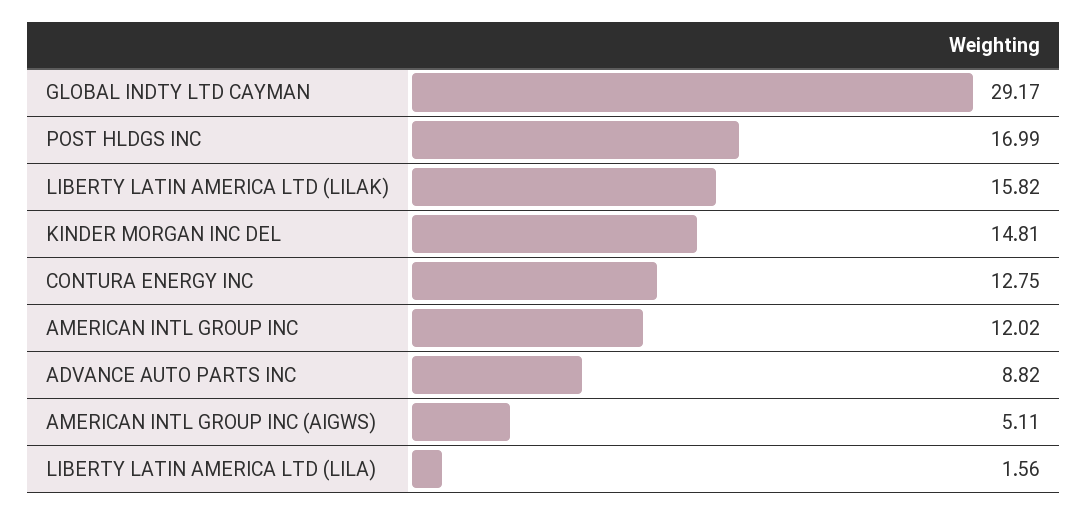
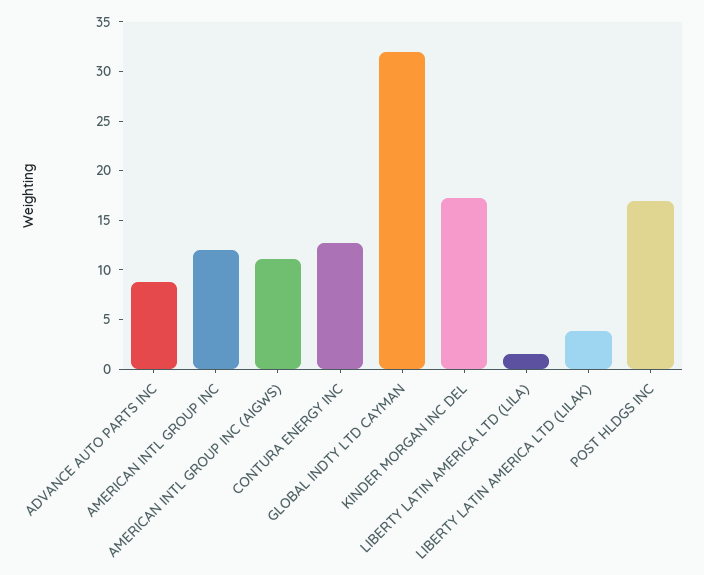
  {
-   "GLOBAL INDTY LTD CAYMAN": 29.17,
+   "GLOBAL INDTY LTD CAYMAN": 32,
    "POST HLDGS INC": 16.99,
-   "LIBERTY LATIN AMERICA LTD (LILAK)": 15.82,
+   "LIBERTY LATIN AMERICA LTD (LILAK)": 4,
-   "KINDER MORGAN INC DEL": 14.81,
+   "KINDER MORGAN INC DEL": 17,
    "CONTURA ENERGY INC": 12.75,
    "AMERICAN INTL GROUP INC": 12.02,
    "ADVANCE AUTO PARTS INC": 8.82,
-   "AMERICAN INTL GROUP INC (AIGWS)": 5.11,
+   "AMERICAN INTL GROUP INC (AIGWS)": 11,
    "LIBERTY LATIN AMERICA LTD (LILA)": 1.56
  }

